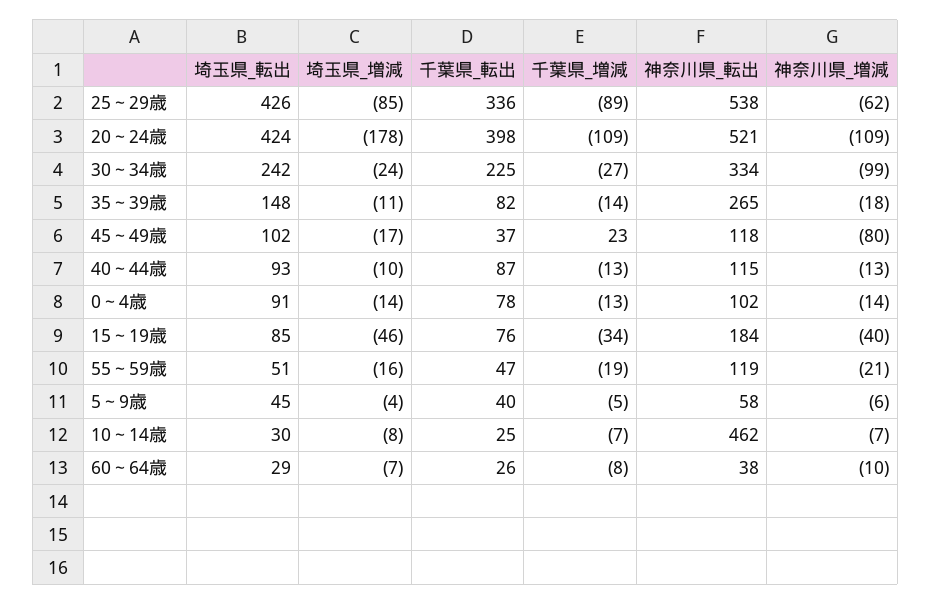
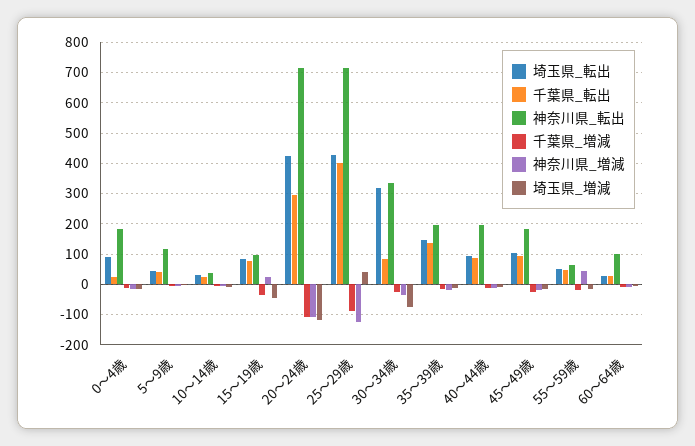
  {
    "埼玉県_転出": {
      "25～29歳": 426,
      "20～24歳": 424,
-     "30～34歳": 242,
+     "30～34歳": 320,
      "35～39歳": 148,
      "45～49歳": 102,
      "40～44歳": 93,
      "0～4歳": 91,
      "15～19歳": 85,
      "55～59歳": 51,
      "5～9歳": 45,
      "10～14歳": 30,
      "60～64歳": 29
    },
    "埼玉県_増減": {
-     "25～29歳": -85,
+     "25～29歳": 40,
-     "20～24歳": -178,
+     "20～24歳": -120,
-     "30～34歳": -24,
+     "30～34歳": -80,
      "35～39歳": -11,
      "45～49歳": -17,
      "40～44歳": -10,
      "0～4歳": -14,
      "15～19歳": -46,
      "55～59歳": -16,
      "5～9歳": -4,
      "10～14歳": -8,
      "60～64歳": -7
    },
    "千葉県_転出": {
-     "25～29歳": 336,
+     "25～29歳": 400,
-     "20～24歳": 398,
+     "20～24歳": 300,
-     "30～34歳": 225,
+     "30～34歳": 80,
-     "35～39歳": 82,
+     "35～39歳": 140,
-     "45～49歳": 37,
+     "45～49歳": 100,
      "40～44歳": 87,
-     "0～4歳": 78,
+     "0～4歳": 20,
      "15～19歳": 76,
      "55～59歳": 47,
      "5～9歳": 40,
      "10～14歳": 25,
      "60～64歳": 26
    },
    "千葉県_増減": {
      "25～29歳": -89,
      "20～24歳": -109,
      "30～34歳": -27,
      "35～39歳": -14,
-     "45～49歳": 23,
+     "45～49歳": -20,
      "40～44歳": -13,
      "0～4歳": -13,
      "15～19歳": -34,
      "55～59歳": -19,
      "5～9歳": -5,
      "10～14歳": -7,
      "60～64歳": -8
    },
    "神奈川県_転出": {
-     "25～29歳": 538,
+     "25～29歳": 720,
-     "20～24歳": 521,
+     "20～24歳": 720,
      "30～34歳": 334,
-     "35～39歳": 265,
+     "35～39歳": 200,
-     "45～49歳": 118,
+     "45～49歳": 180,
-     "40～44歳": 115,
+     "40～44歳": 200,
-     "0～4歳": 102,
+     "0～4歳": 180,
-     "15～19歳": 184,
+     "15～19歳": 100,
-     "55～59歳": 119,
+     "55～59歳": 60,
-     "5～9歳": 58,
+     "5～9歳": 120,
-     "10～14歳": 462,
+     "10～14歳": 40,
-     "60～64歳": 38
+     "60～64歳": 100
    },
    "神奈川県_増減": {
-     "25～29歳": -62,
+     "25～29歳": -120,
      "20～24歳": -109,
-     "30～34歳": -99,
+     "30～34歳": -40,
      "35～39歳": -18,
-     "45～49歳": -80,
+     "45～49歳": -20,
      "40～44歳": -13,
      "0～4歳": -14,
-     "15～19歳": -40,
+     "15～19歳": 20,
-     "55～59歳": -21,
+     "55～59歳": 40,
      "5～9歳": -6,
      "10～14歳": -7,
      "60～64歳": -10
    }
  }

